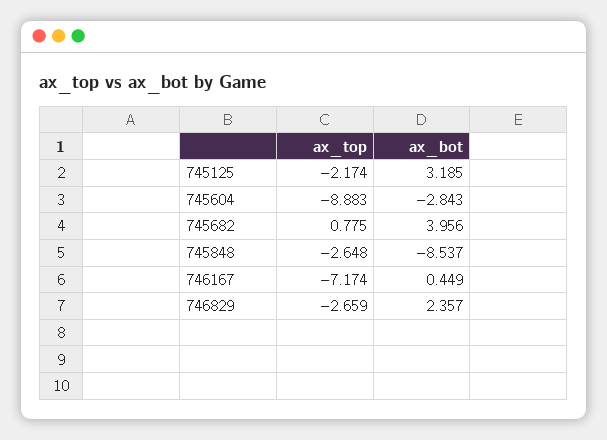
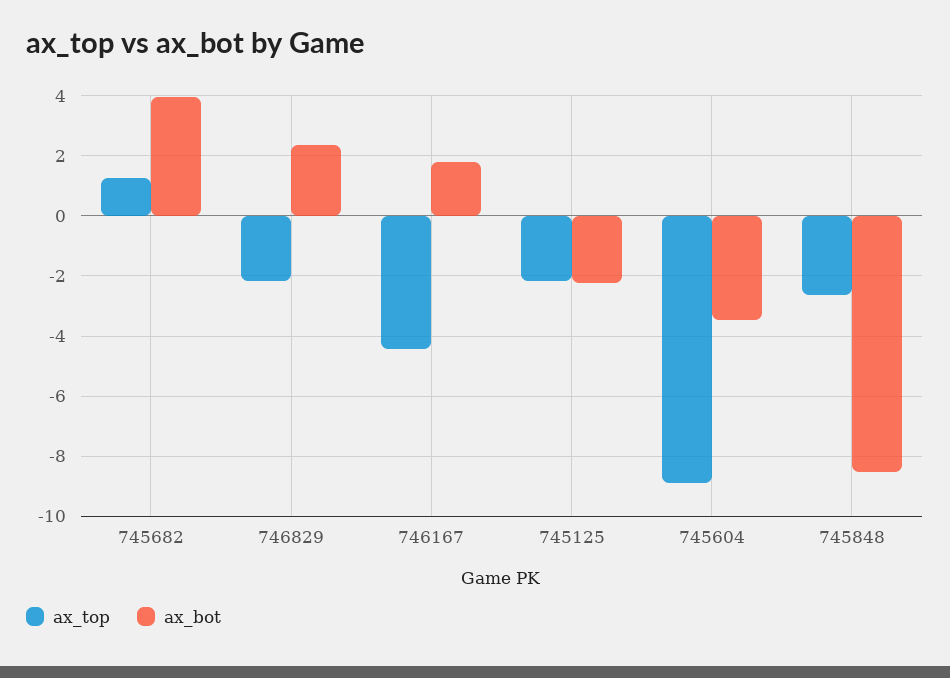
  {
    "ax_top": {
      "745125": -2.174,
      "745604": -8.883,
-     "745682": 0.775,
+     "745682": 1.2,
      "745848": -2.648,
-     "746167": -7.174,
+     "746167": -4.4,
-     "746829": -2.659
+     "746829": -2.2
    },
    "ax_bot": {
-     "745125": 3.185,
+     "745125": -2.2,
-     "745604": -2.843,
+     "745604": -3.4,
      "745682": 3.956,
      "745848": -8.537,
-     "746167": 0.449,
+     "746167": 1.8,
      "746829": 2.357
    }
  }

